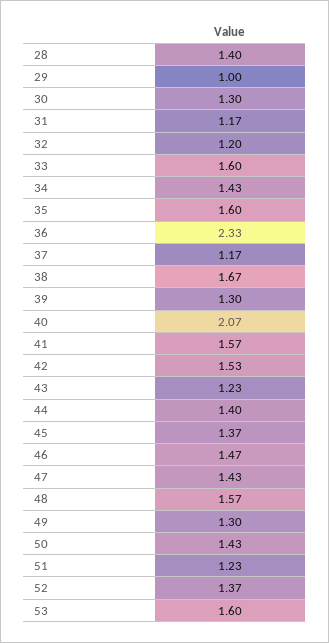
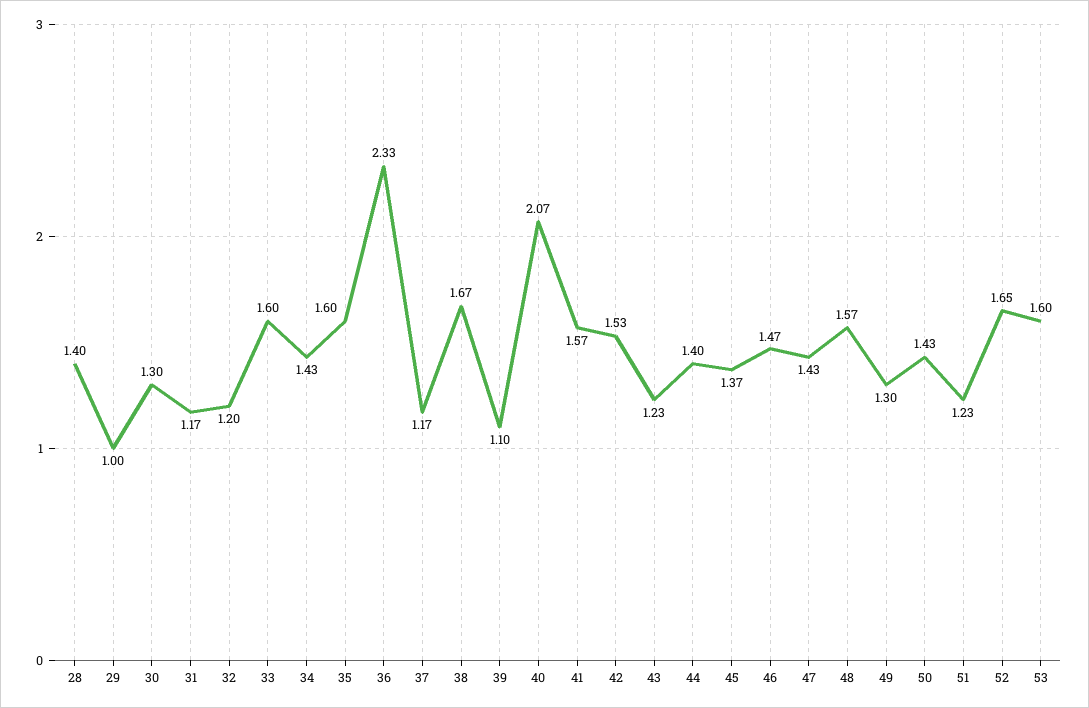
  {
    "28": 1.4,
    "29": 1,
    "30": 1.3,
    "31": 1.17,
    "32": 1.2,
    "33": 1.6,
    "34": 1.43,
    "35": 1.6,
    "36": 2.33,
    "37": 1.17,
    "38": 1.67,
-   "39": 1.3,
+   "39": 1.1,
    "40": 2.07,
    "41": 1.57,
    "42": 1.53,
    "43": 1.23,
    "44": 1.4,
    "45": 1.37,
    "46": 1.47,
    "47": 1.43,
    "48": 1.57,
    "49": 1.3,
    "50": 1.43,
    "51": 1.23,
-   "52": 1.37,
+   "52": 1.65,
    "53": 1.6
  }

